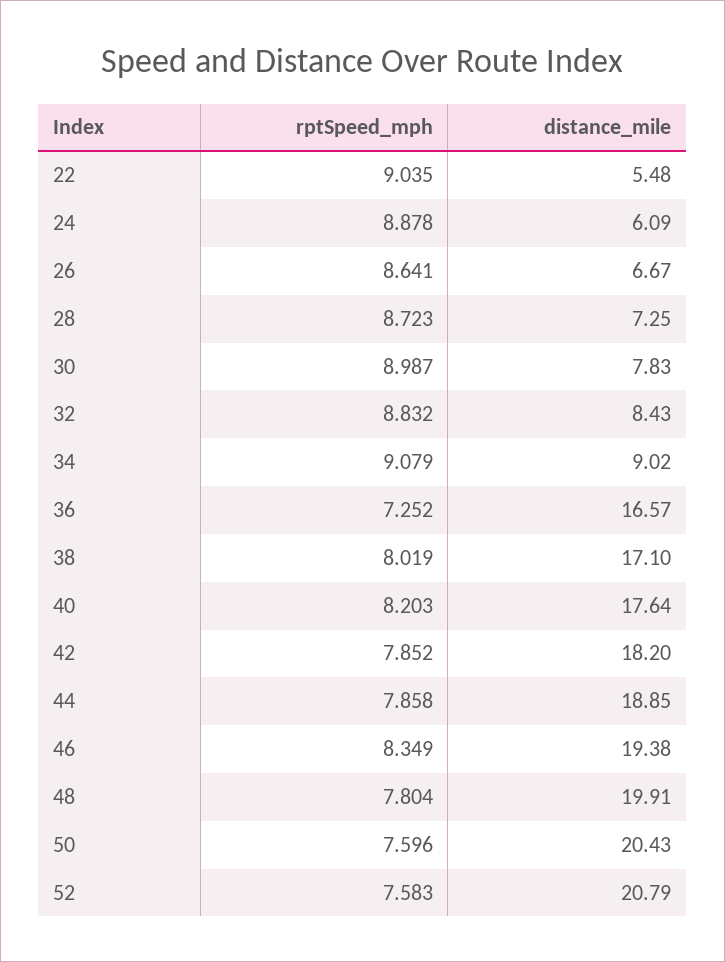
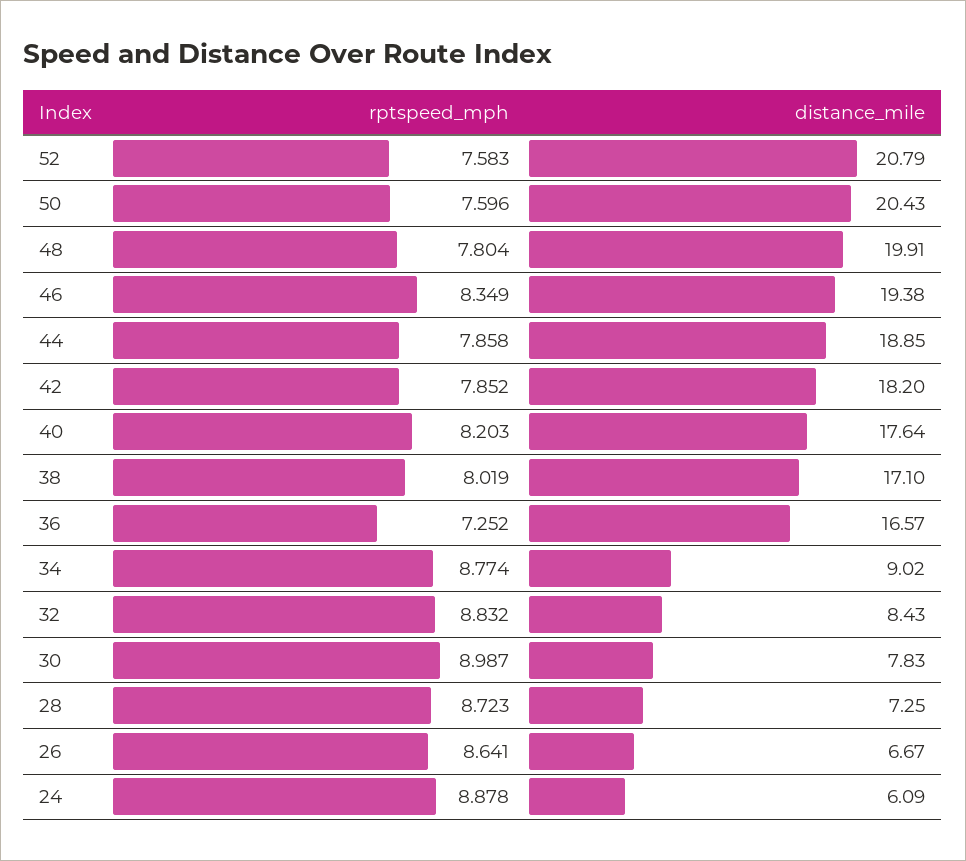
  {
    "rptSpeed_mph": {
-     "22": 9.035,
      "24": 8.878,
      "26": 8.641,
      "28": 8.723,
      "30": 8.987,
      "32": 8.832,
-     "34": 9.079,
+     "34": 8.774,
      "36": 7.252,
      "38": 8.019,
      "40": 8.203,
      "42": 7.852,
      "44": 7.858,
      "46": 8.349,
      "48": 7.804,
      "50": 7.596,
      "52": 7.583
    },
    "distance_mile": {
-     "22": 5.48,
      "24": 6.09,
      "26": 6.67,
      "28": 7.25,
      "30": 7.83,
      "32": 8.43,
      "34": 9.02,
      "36": 16.57,
      "38": 17.1,
      "40": 17.64,
      "42": 18.2,
      "44": 18.85,
      "46": 19.38,
      "48": 19.91,
      "50": 20.43,
      "52": 20.79
    }
  }

